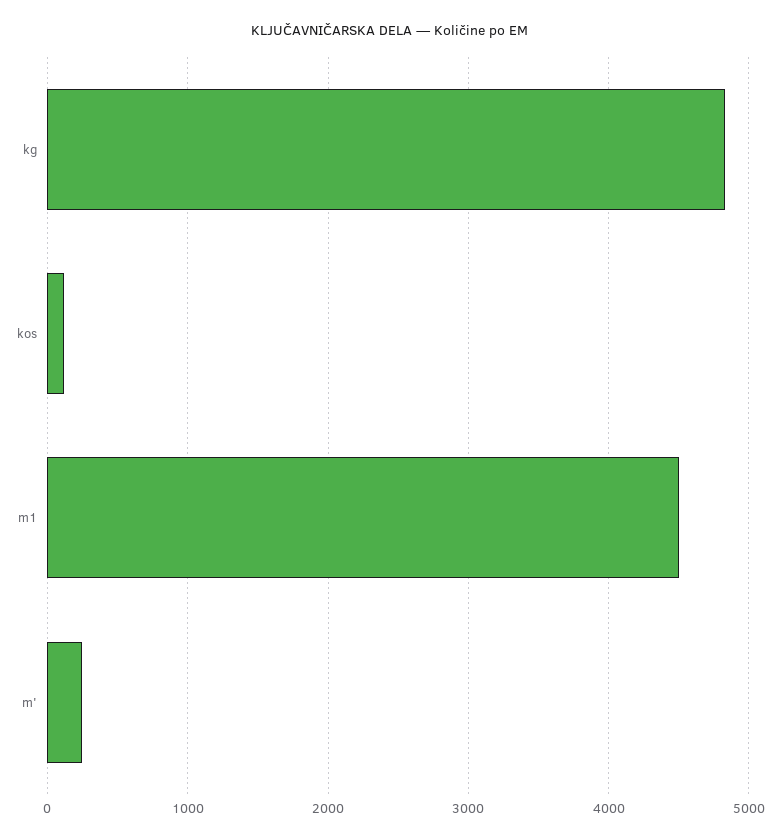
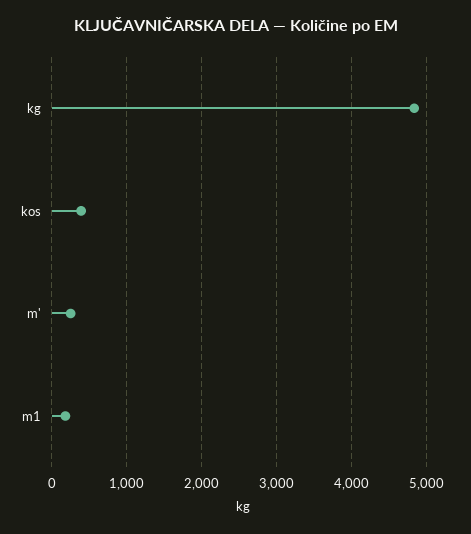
  {
    "kg": 4800,
-   "kos": 100,
+   "kos": 400,
-   "m1": 4500,
+   "m1": 200,
    "m'": 300
  }

